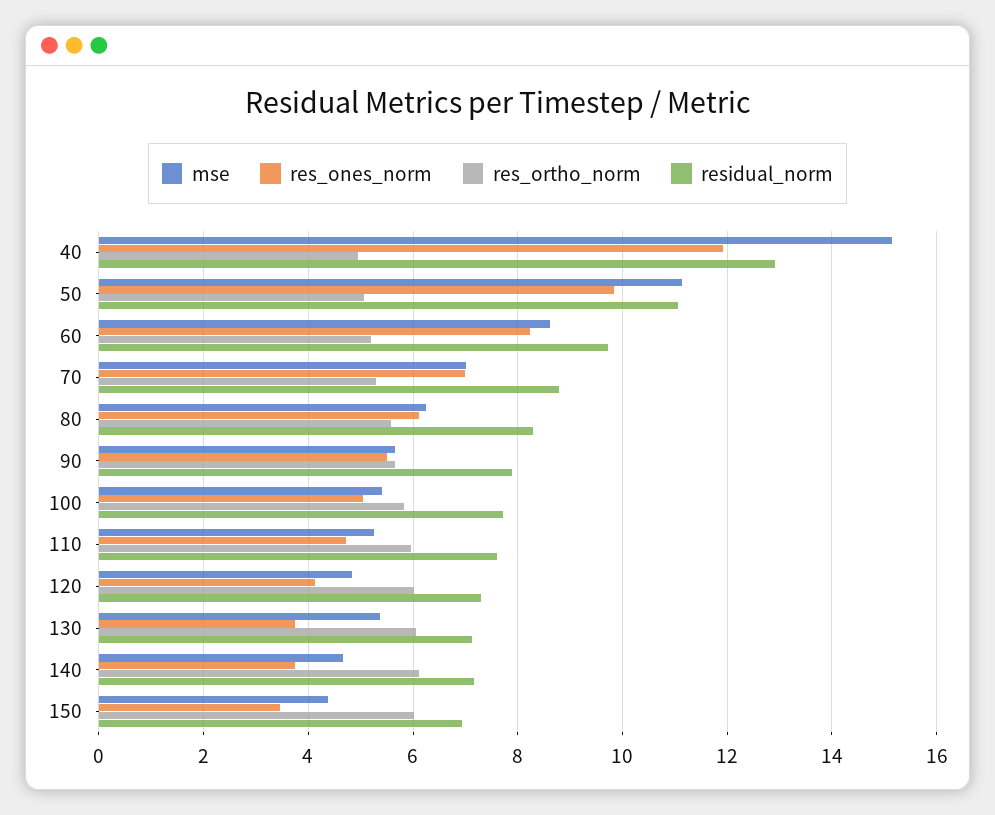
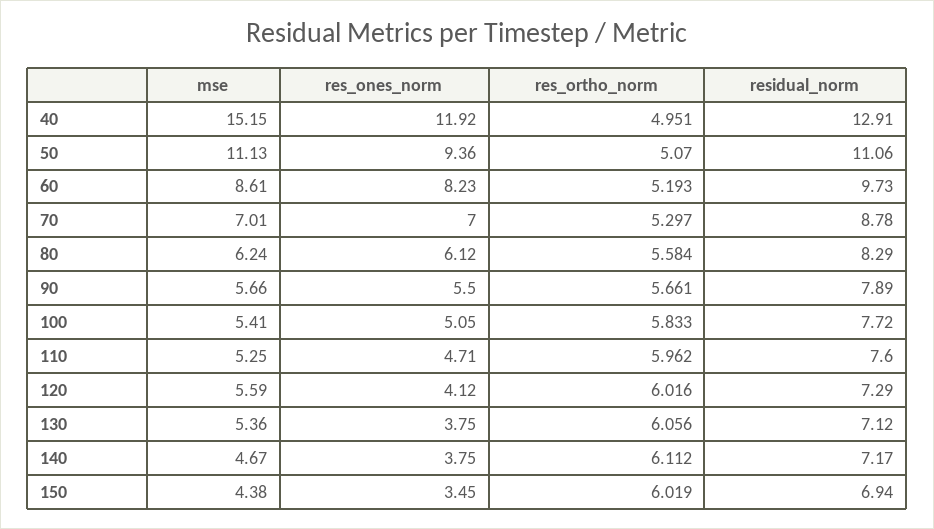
  {
    "mse": {
      "40": 15.15,
      "50": 11.13,
      "60": 8.61,
      "70": 7.01,
      "80": 6.24,
      "90": 5.66,
      "100": 5.41,
      "110": 5.25,
-     "120": 4.8,
+     "120": 5.59,
      "130": 5.36,
      "140": 4.67,
      "150": 4.38
    },
    "res_ones_norm": {
      "40": 11.92,
-     "50": 9.8,
+     "50": 9.36,
      "60": 8.23,
      "70": 7,
      "80": 6.12,
      "90": 5.5,
      "100": 5.05,
      "110": 4.71,
      "120": 4.12,
      "130": 3.75,
      "140": 3.75,
      "150": 3.45
    },
    "res_ortho_norm": {
      "40": 4.951,
      "50": 5.07,
      "60": 5.193,
      "70": 5.297,
      "80": 5.584,
      "90": 5.661,
      "100": 5.833,
      "110": 5.962,
      "120": 6.016,
      "130": 6.056,
      "140": 6.112,
      "150": 6.019
    },
    "residual_norm": {
      "40": 12.91,
      "50": 11.06,
      "60": 9.73,
      "70": 8.78,
      "80": 8.29,
      "90": 7.89,
      "100": 7.72,
      "110": 7.6,
      "120": 7.29,
      "130": 7.12,
      "140": 7.17,
      "150": 6.94
    }
  }

